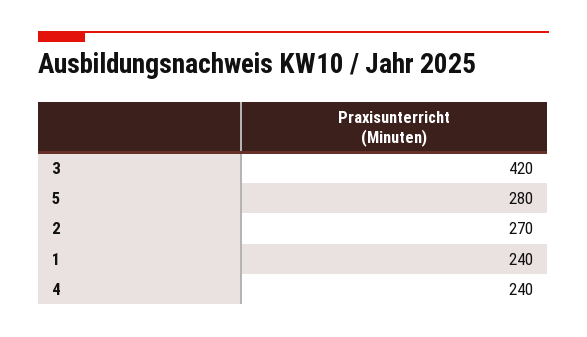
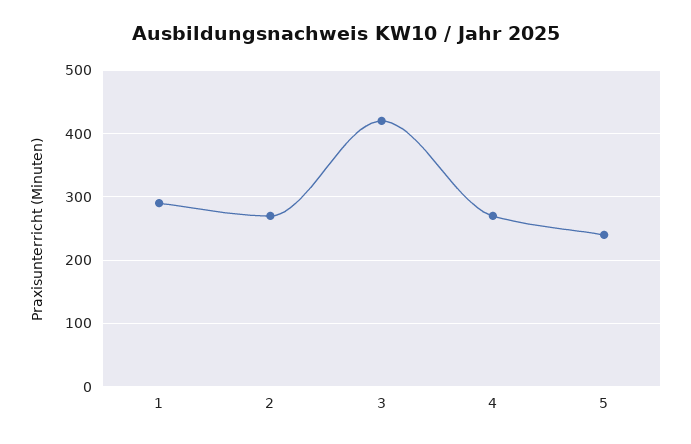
  {
    "3": 420,
-   "5": 280,
+   "5": 240,
    "2": 270,
-   "1": 240,
+   "1": 290,
-   "4": 240
+   "4": 270
  }

